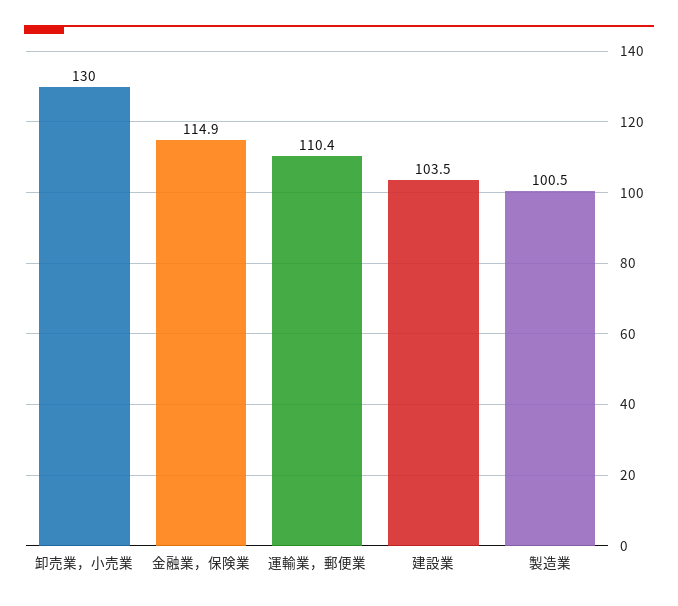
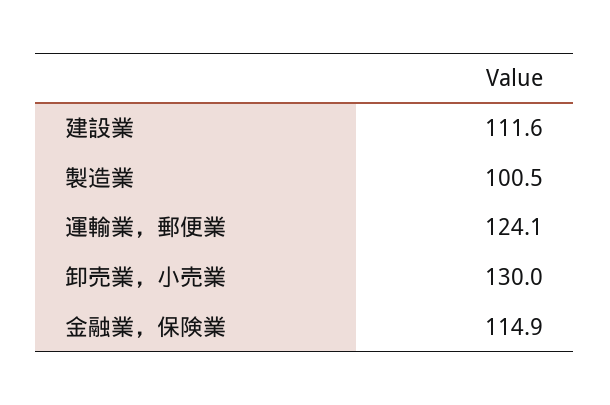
  {
    "卸売業，小売業": 130,
    "金融業，保険業": 114.9,
-   "運輸業，郵便業": 110.4,
+   "運輸業，郵便業": 124.1,
-   "建設業": 103.5,
+   "建設業": 111.6,
    "製造業": 100.5
  }

